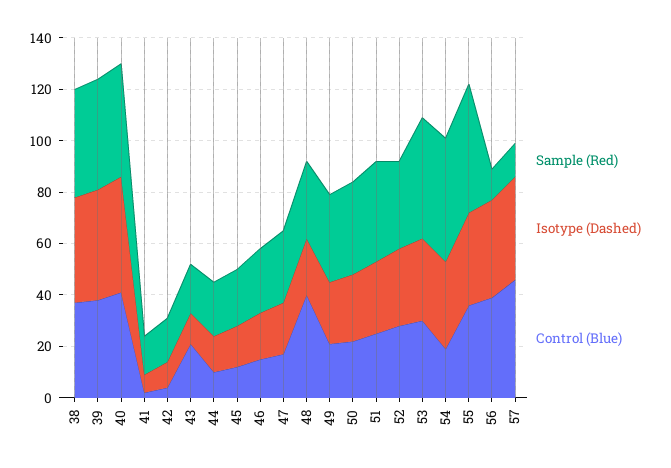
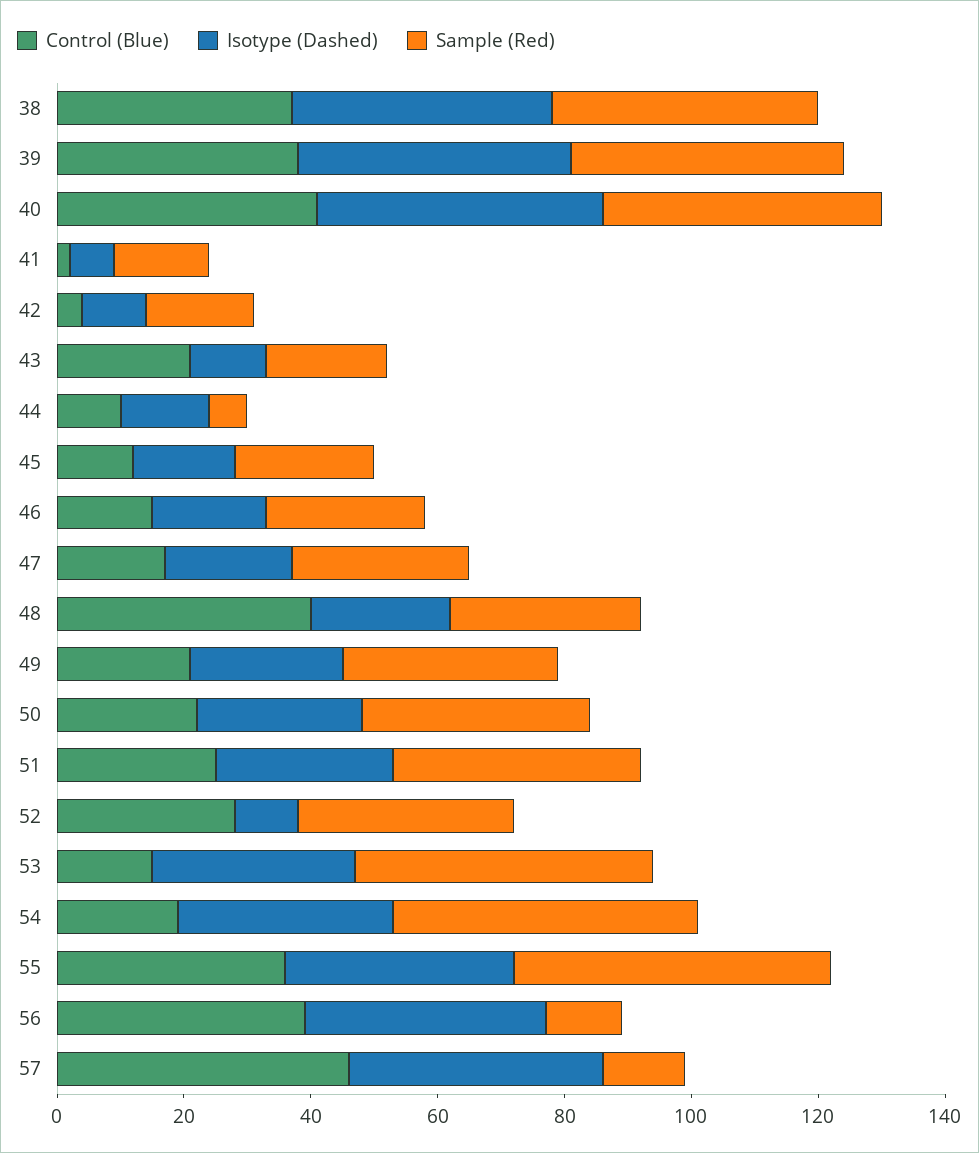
  {
    "Sample (Red)": {
      "38": 40,
      "39": 45,
      "40": 45,
      "41": 15,
      "42": 15,
      "43": 20,
-     "44": 20,
+     "44": 5,
      "45": 20,
      "46": 25,
      "47": 30,
      "48": 30,
      "49": 35,
      "50": 35,
      "51": 40,
      "52": 35,
      "53": 45,
      "54": 50,
      "55": 50,
      "56": 10,
      "57": 15
    },
    "Isotype (Dashed)": {
      "38": 40,
      "39": 45,
      "40": 45,
      "41": 5,
      "42": 10,
      "43": 10,
      "44": 15,
      "45": 15,
      "46": 20,
      "47": 20,
      "48": 20,
      "49": 25,
      "50": 25,
      "51": 30,
-     "52": 30,
+     "52": 10,
      "53": 30,
      "54": 35,
      "55": 35,
      "56": 40,
      "57": 40
    },
    "Control (Blue)": {
      "38": 35,
      "39": 40,
      "40": 40,
      "41": 0,
      "42": 5,
      "43": 20,
      "44": 10,
      "45": 10,
      "46": 15,
      "47": 15,
      "48": 40,
      "49": 20,
      "50": 20,
      "51": 25,
      "52": 30,
-     "53": 30,
+     "53": 15,
      "54": 20,
      "55": 35,
      "56": 40,
      "57": 45
    }
  }

